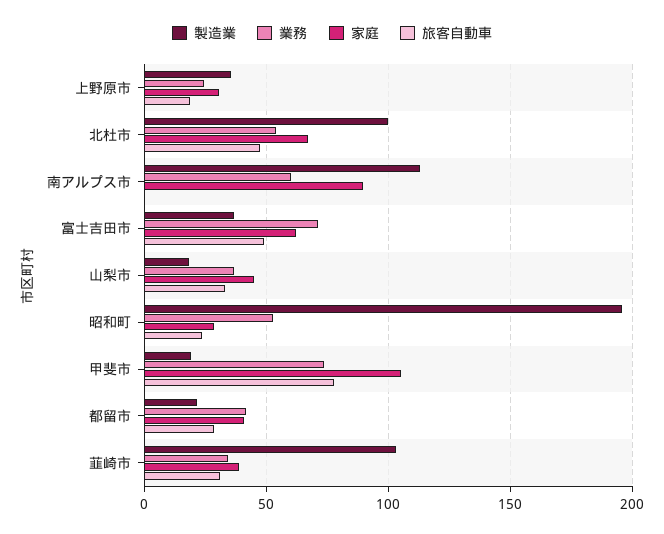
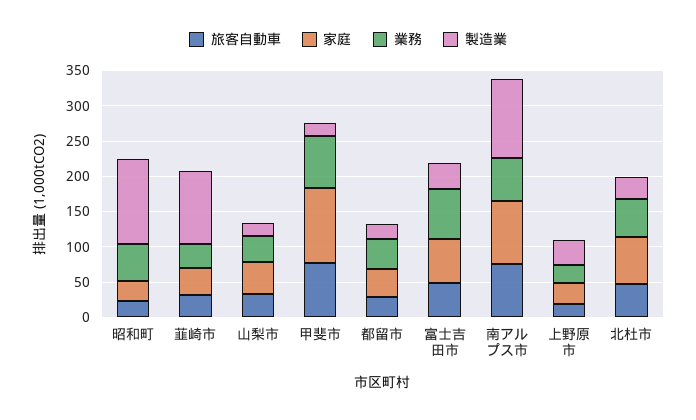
  {
    "製造業": {
      "上野原市": 35,
-     "北杜市": 100,
+     "北杜市": 25,
      "南アルプス市": 115,
      "富士吉田市": 35,
      "山梨市": 20,
-     "昭和町": 195,
+     "昭和町": 125,
      "甲斐市": 20,
      "都留市": 20,
      "韮崎市": 105
    },
    "業務": {
      "上野原市": 25,
      "北杜市": 55,
      "南アルプス市": 60,
      "富士吉田市": 70,
      "山梨市": 35,
      "昭和町": 55,
      "甲斐市": 75,
      "都留市": 40,
      "韮崎市": 35
    },
    "家庭": {
      "上野原市": 30,
      "北杜市": 65,
      "南アルプス市": 90,
      "富士吉田市": 60,
      "山梨市": 45,
      "昭和町": 30,
      "甲斐市": 105,
      "都留市": 40,
      "韮崎市": 40
    },
    "旅客自動車": {
      "上野原市": 20,
      "北杜市": 50,
-     "南アルプス市": 0,
+     "南アルプス市": 75,
      "富士吉田市": 50,
      "山梨市": 35,
      "昭和町": 25,
      "甲斐市": 80,
      "都留市": 30,
      "韮崎市": 30
    }
  }

